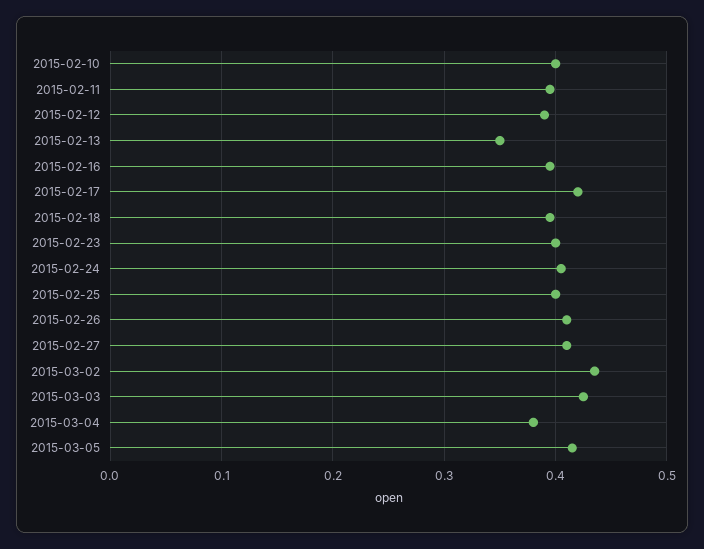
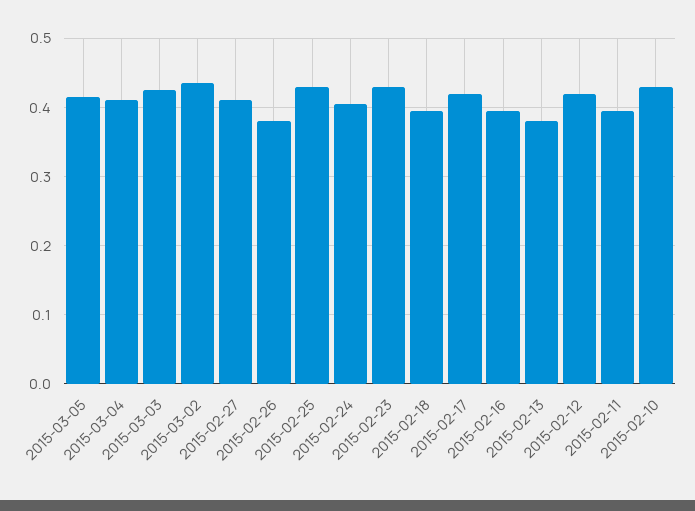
  {
-   "2015-02-10": 0.4,
+   "2015-02-10": 0.43,
    "2015-02-11": 0.4,
-   "2015-02-12": 0.39,
+   "2015-02-12": 0.42,
-   "2015-02-13": 0.35,
+   "2015-02-13": 0.38,
    "2015-02-16": 0.4,
    "2015-02-17": 0.42,
    "2015-02-18": 0.4,
-   "2015-02-23": 0.4,
+   "2015-02-23": 0.43,
    "2015-02-24": 0.41,
-   "2015-02-25": 0.4,
+   "2015-02-25": 0.43,
-   "2015-02-26": 0.41,
+   "2015-02-26": 0.38,
    "2015-02-27": 0.41,
    "2015-03-02": 0.44,
    "2015-03-03": 0.43,
-   "2015-03-04": 0.38,
+   "2015-03-04": 0.41,
    "2015-03-05": 0.42
  }

